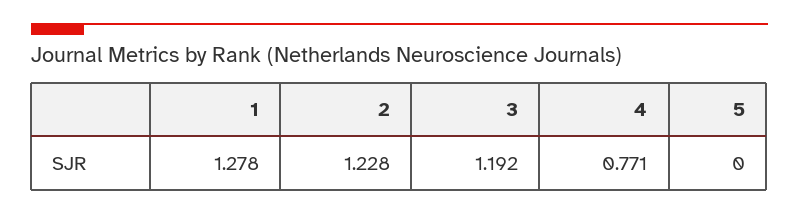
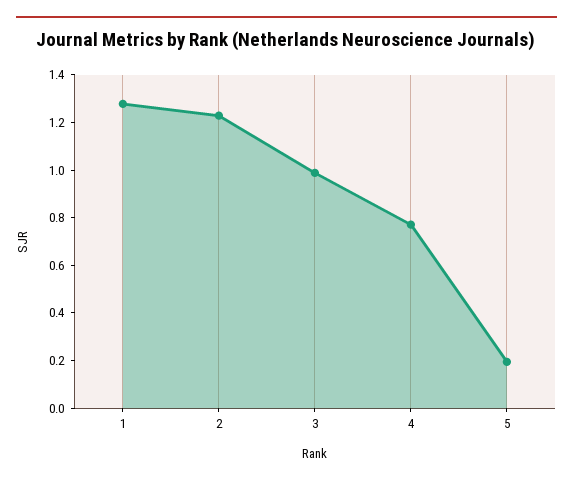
  {
    "1": 1.278,
    "2": 1.228,
-   "3": 1.192,
+   "3": 1,
    "4": 0.771,
-   "5": 0
+   "5": 0.2
  }

